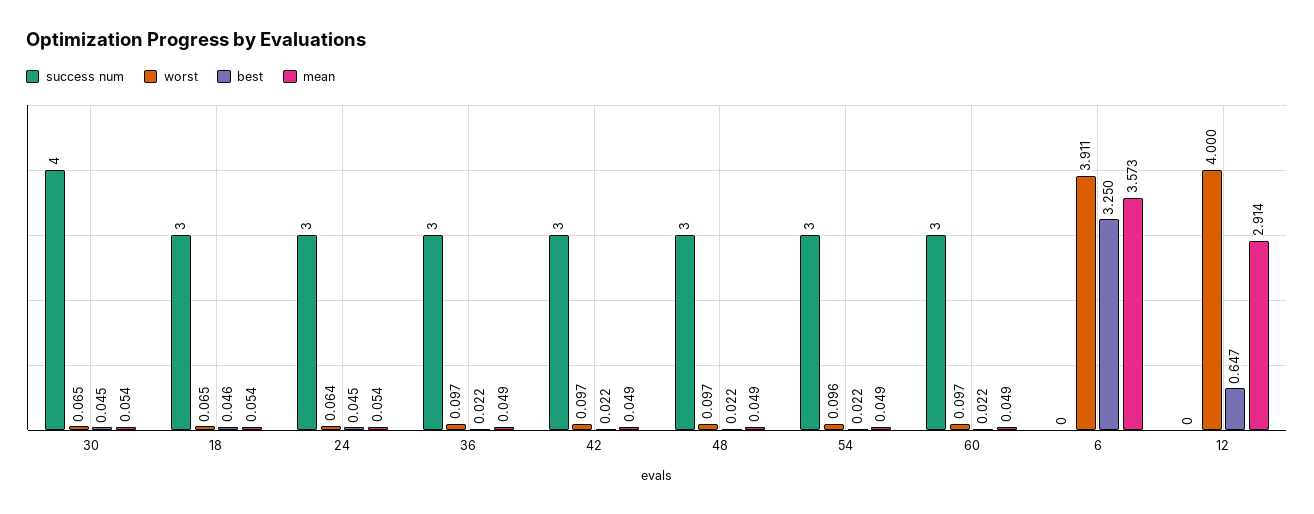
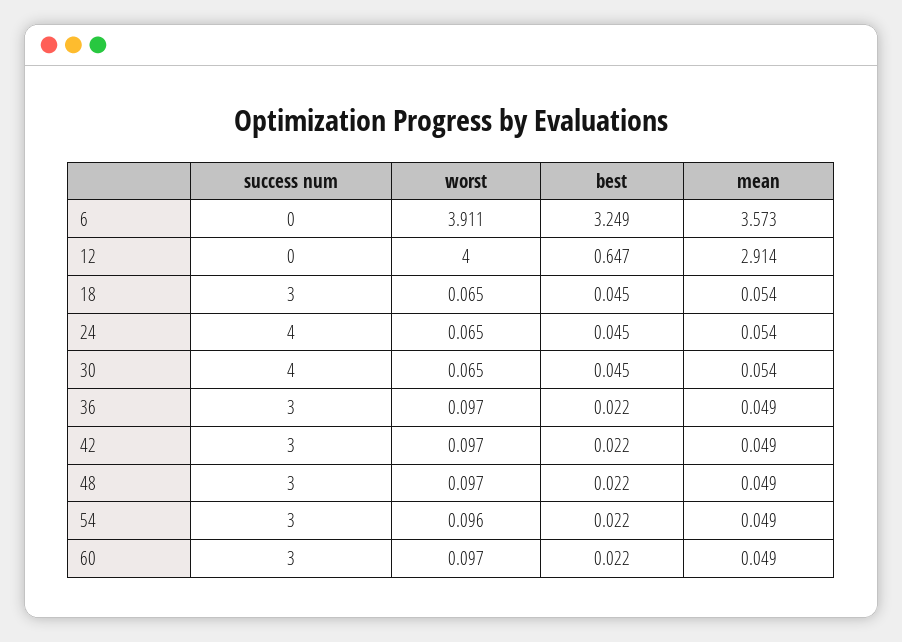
  {
    "success num": {
      "30": 4,
      "18": 3,
-     "24": 3,
+     "24": 4,
      "36": 3,
      "42": 3,
      "48": 3,
      "54": 3,
      "60": 3,
      "6": 0,
      "12": 0
    },
    "worst": {
      "30": 0.065,
      "18": 0.065,
-     "24": 0.064,
+     "24": 0.065,
      "36": 0.097,
      "42": 0.097,
      "48": 0.097,
      "54": 0.096,
      "60": 0.097,
      "6": 3.911,
      "12": 4
    },
    "best": {
      "30": 0.045,
-     "18": 0.046,
+     "18": 0.045,
      "24": 0.045,
      "36": 0.022,
      "42": 0.022,
      "48": 0.022,
      "54": 0.022,
      "60": 0.022,
-     "6": 3.25,
+     "6": 3.249,
      "12": 0.647
    },
    "mean": {
      "30": 0.054,
      "18": 0.054,
      "24": 0.054,
      "36": 0.049,
      "42": 0.049,
      "48": 0.049,
      "54": 0.049,
      "60": 0.049,
      "6": 3.573,
      "12": 2.914
    }
  }

